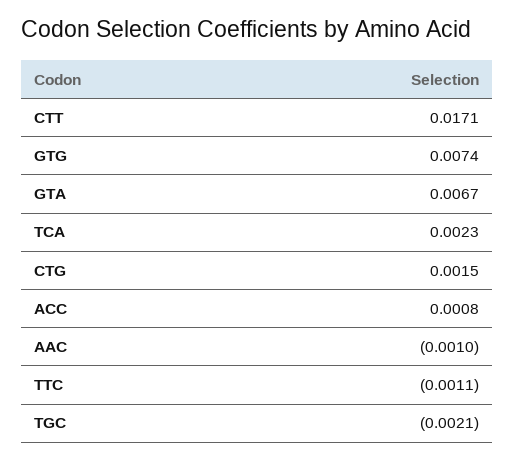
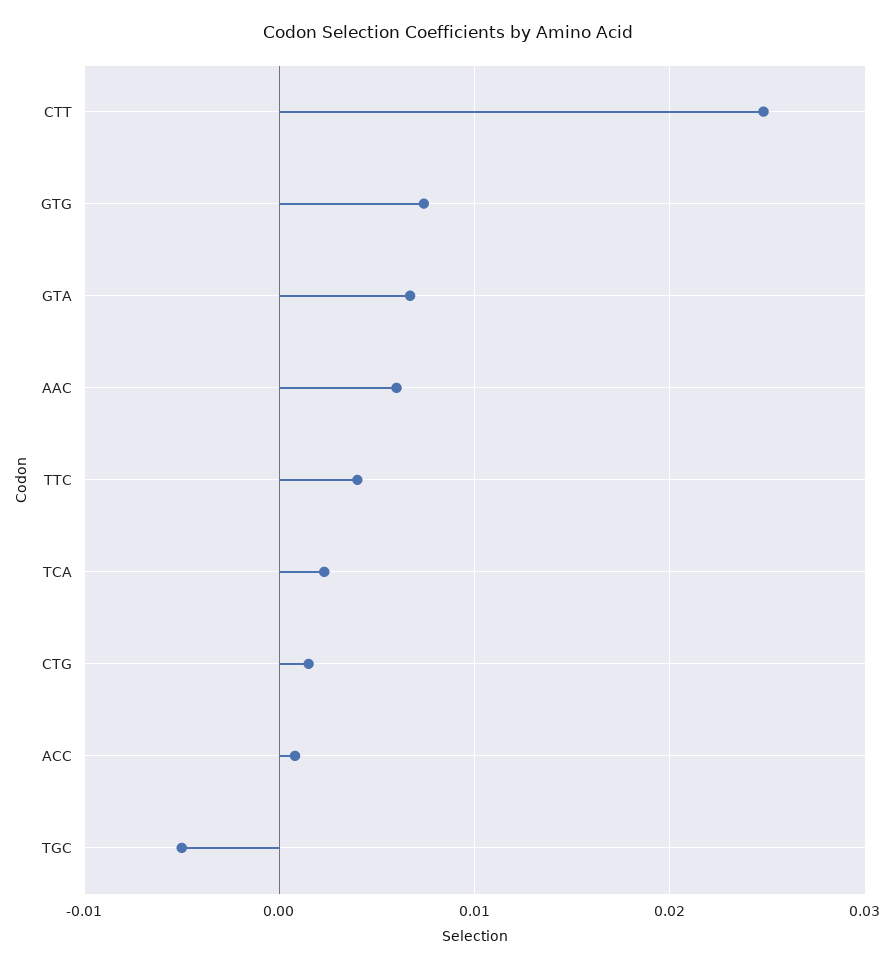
  {
-   "CTT": 0.0171,
+   "CTT": 0.025,
    "GTG": 0.0074,
    "GTA": 0.0067,
    "TCA": 0.0023,
    "CTG": 0.0015,
    "ACC": 0.0008,
-   "AAC": -0.001,
+   "AAC": 0.006,
-   "TTC": -0.0011,
+   "TTC": 0.004,
-   "TGC": -0.0021
+   "TGC": -0.005
  }

